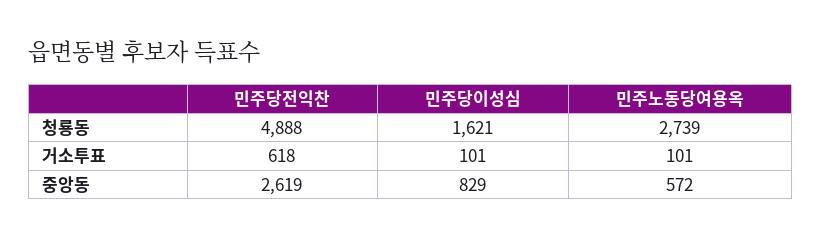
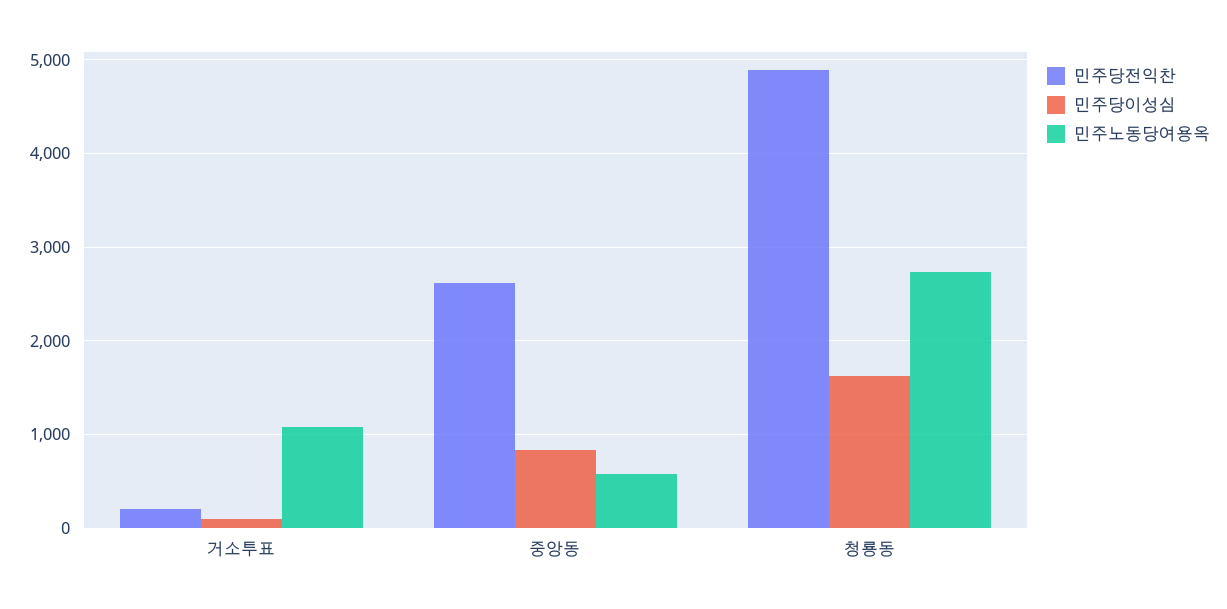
  {
    "민주당전익찬": {
      "청룡동": 4888,
-     "거소투표": 618,
+     "거소투표": 200,
      "중앙동": 2619
    },
    "민주당이성심": {
      "청룡동": 1621,
      "거소투표": 101,
      "중앙동": 829
    },
    "민주노동당여용옥": {
      "청룡동": 2739,
-     "거소투표": 101,
+     "거소투표": 1100,
      "중앙동": 572
    }
  }

